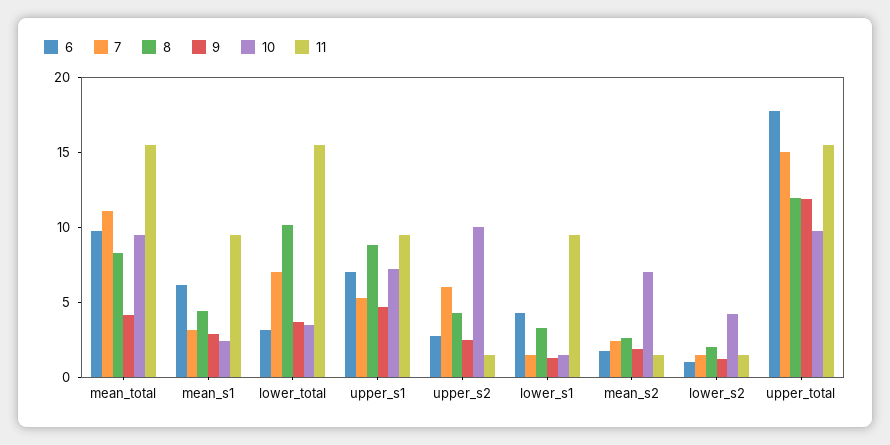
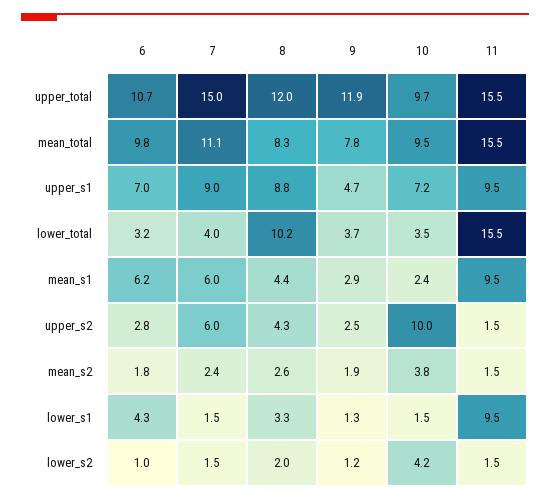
  {
    "6": {
      "mean_total": 9.8,
      "mean_s1": 6.2,
      "lower_total": 3.2,
      "upper_s1": 7,
      "upper_s2": 2.8,
      "lower_s1": 4.3,
      "mean_s2": 1.8,
      "lower_s2": 1,
-     "upper_total": 18
+     "upper_total": 10.7
    },
    "7": {
      "mean_total": 11.1,
-     "mean_s1": 3,
+     "mean_s1": 6,
-     "lower_total": 7,
+     "lower_total": 4,
-     "upper_s1": 5,
+     "upper_s1": 9,
      "upper_s2": 6,
      "lower_s1": 1.5,
      "mean_s2": 2.4,
      "lower_s2": 1.5,
      "upper_total": 15
    },
    "8": {
      "mean_total": 8.3,
      "mean_s1": 4.4,
      "lower_total": 10.2,
      "upper_s1": 8.8,
      "upper_s2": 4.3,
      "lower_s1": 3.3,
      "mean_s2": 2.6,
      "lower_s2": 2,
      "upper_total": 12
    },
    "9": {
-     "mean_total": 4,
+     "mean_total": 7.8,
      "mean_s1": 2.9,
      "lower_total": 3.7,
      "upper_s1": 4.7,
      "upper_s2": 2.5,
      "lower_s1": 1.3,
      "mean_s2": 1.9,
      "lower_s2": 1.2,
      "upper_total": 11.9
    },
    "10": {
      "mean_total": 9.5,
      "mean_s1": 2.4,
      "lower_total": 3.5,
      "upper_s1": 7.2,
      "upper_s2": 10,
      "lower_s1": 1.5,
-     "mean_s2": 7,
+     "mean_s2": 3.8,
      "lower_s2": 4.2,
      "upper_total": 9.7
    },
    "11": {
      "mean_total": 15.5,
      "mean_s1": 9.5,
      "lower_total": 15.5,
      "upper_s1": 9.5,
      "upper_s2": 1.5,
      "lower_s1": 9.5,
      "mean_s2": 1.5,
      "lower_s2": 1.5,
      "upper_total": 15.5
    }
  }

